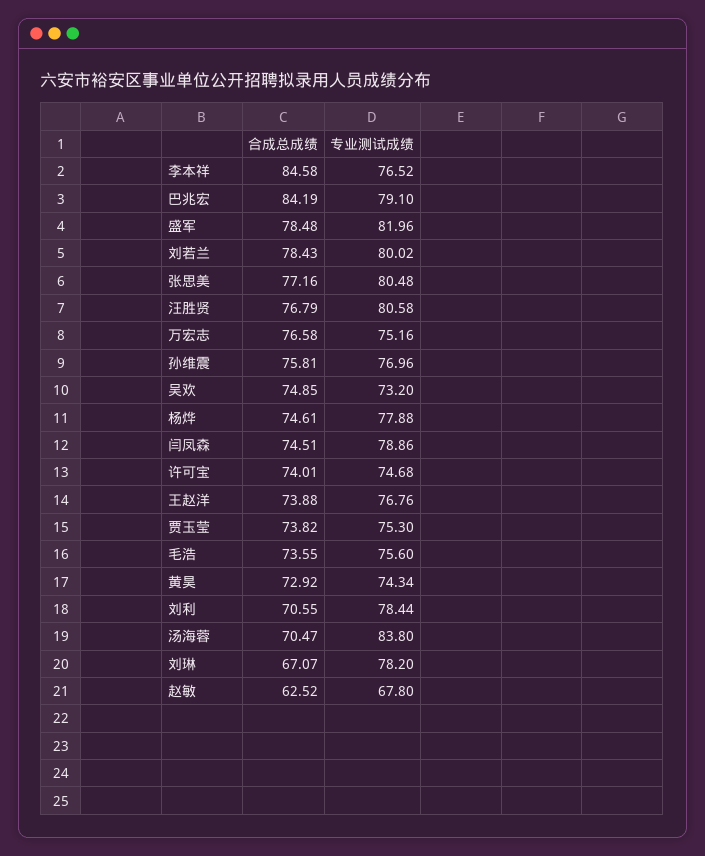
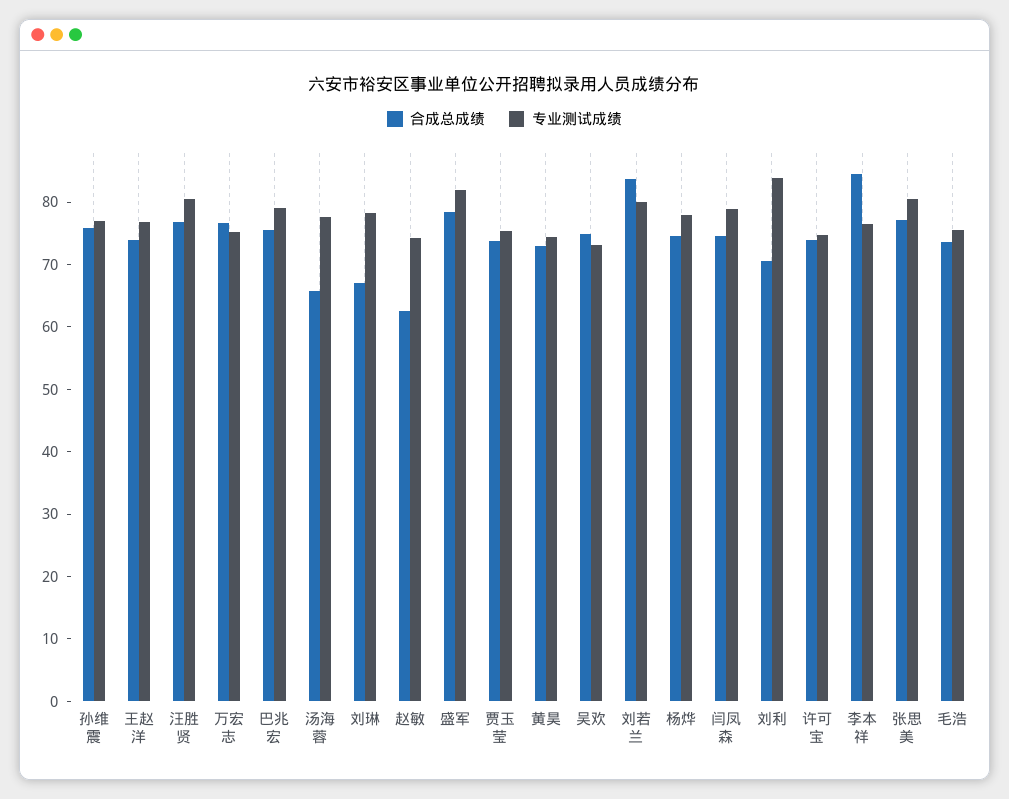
  {
    "合成总成绩": {
      "李本祥": 84.58,
-     "巴兆宏": 84.19,
+     "巴兆宏": 76,
      "盛军": 78.48,
-     "刘若兰": 78.43,
+     "刘若兰": 84,
      "张思美": 77.16,
      "汪胜贤": 76.79,
      "万宏志": 76.58,
      "孙维震": 75.81,
      "吴欢": 74.85,
      "杨烨": 74.61,
      "闫凤森": 74.51,
      "许可宝": 74.01,
      "王赵洋": 73.88,
      "贾玉莹": 73.82,
      "毛浩": 73.55,
      "黄昊": 72.92,
      "刘利": 70.55,
-     "汤海蓉": 70.47,
+     "汤海蓉": 66,
      "刘琳": 67.07,
      "赵敏": 62.52
    },
    "专业测试成绩": {
      "李本祥": 76.52,
      "巴兆宏": 79.1,
      "盛军": 81.96,
      "刘若兰": 80.02,
      "张思美": 80.48,
      "汪胜贤": 80.58,
      "万宏志": 75.16,
      "孙维震": 76.96,
      "吴欢": 73.2,
      "杨烨": 77.88,
      "闫凤森": 78.86,
      "许可宝": 74.68,
      "王赵洋": 76.76,
      "贾玉莹": 75.3,
      "毛浩": 75.6,
      "黄昊": 74.34,
-     "刘利": 78.44,
+     "刘利": 84,
-     "汤海蓉": 83.8,
+     "汤海蓉": 78,
      "刘琳": 78.2,
-     "赵敏": 67.8
+     "赵敏": 74
    }
  }

